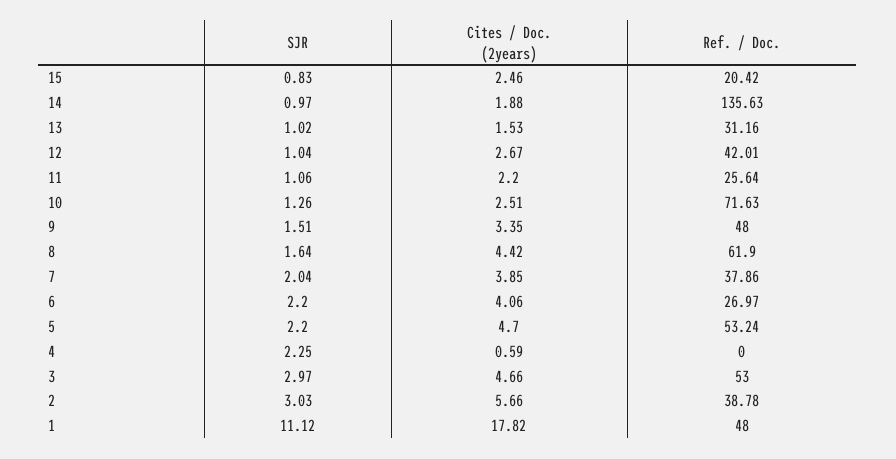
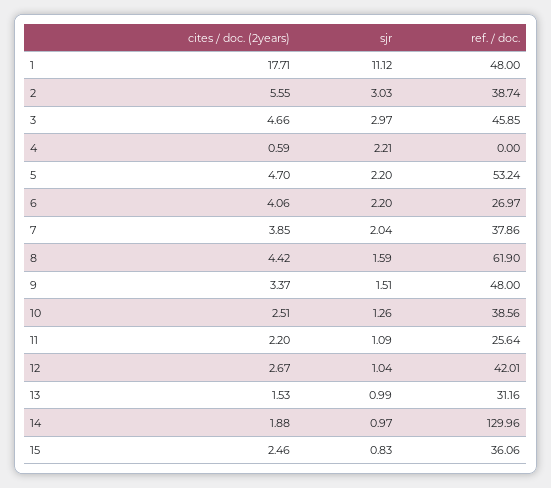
  {
    "SJR": {
      "15": 0.83,
      "14": 0.97,
-     "13": 1.02,
+     "13": 0.99,
      "12": 1.04,
-     "11": 1.06,
+     "11": 1.09,
      "10": 1.26,
      "9": 1.51,
-     "8": 1.64,
+     "8": 1.59,
      "7": 2.04,
      "6": 2.2,
      "5": 2.2,
-     "4": 2.25,
+     "4": 2.21,
      "3": 2.97,
      "2": 3.03,
      "1": 11.12
    },
    "Cites / Doc. (2years)": {
      "15": 2.46,
      "14": 1.88,
      "13": 1.53,
      "12": 2.67,
      "11": 2.2,
      "10": 2.51,
-     "9": 3.35,
+     "9": 3.37,
      "8": 4.42,
      "7": 3.85,
      "6": 4.06,
      "5": 4.7,
      "4": 0.59,
      "3": 4.66,
-     "2": 5.66,
+     "2": 5.55,
-     "1": 17.82
+     "1": 17.71
    },
    "Ref. / Doc.": {
-     "15": 20.42,
+     "15": 36.06,
-     "14": 135.63,
+     "14": 129.96,
      "13": 31.16,
      "12": 42.01,
      "11": 25.64,
-     "10": 71.63,
+     "10": 38.56,
      "9": 48,
      "8": 61.9,
      "7": 37.86,
      "6": 26.97,
      "5": 53.24,
      "4": 0,
-     "3": 53,
+     "3": 45.85,
-     "2": 38.78,
+     "2": 38.74,
      "1": 48
    }
  }

